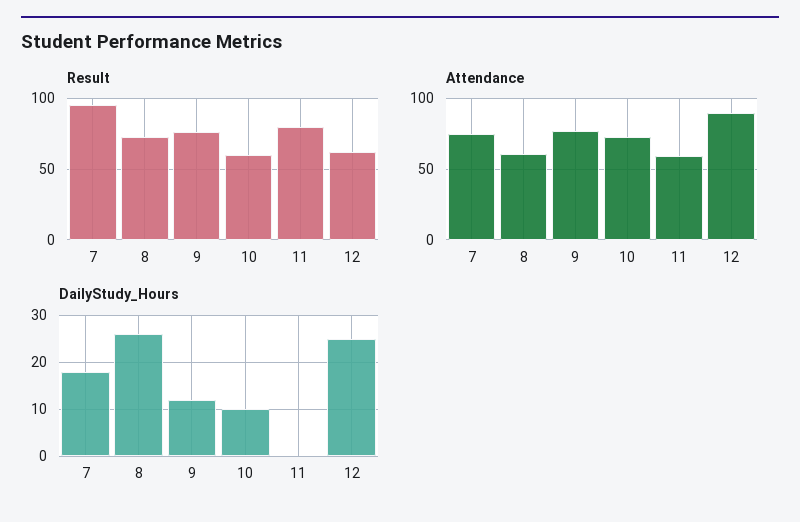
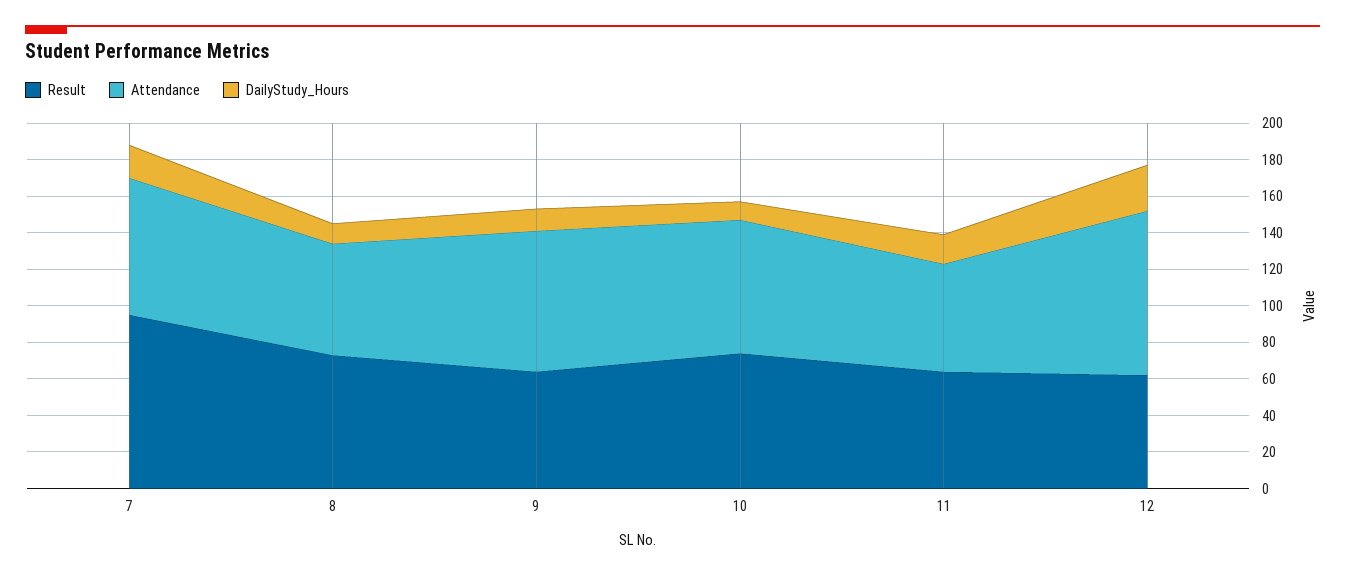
  {
    "Result": {
      "7": 95,
      "8": 75,
-     "9": 75,
+     "9": 65,
-     "10": 60,
+     "10": 75,
-     "11": 80,
+     "11": 65,
      "12": 60
    },
    "Attendance": {
      "7": 75,
      "8": 60,
      "9": 75,
      "10": 75,
      "11": 60,
      "12": 90
    },
    "DailyStudy_Hours": {
      "7": 20,
-     "8": 25,
+     "8": 10,
      "9": 10,
      "10": 10,
-     "11": 0,
+     "11": 15,
      "12": 25
    }
  }

